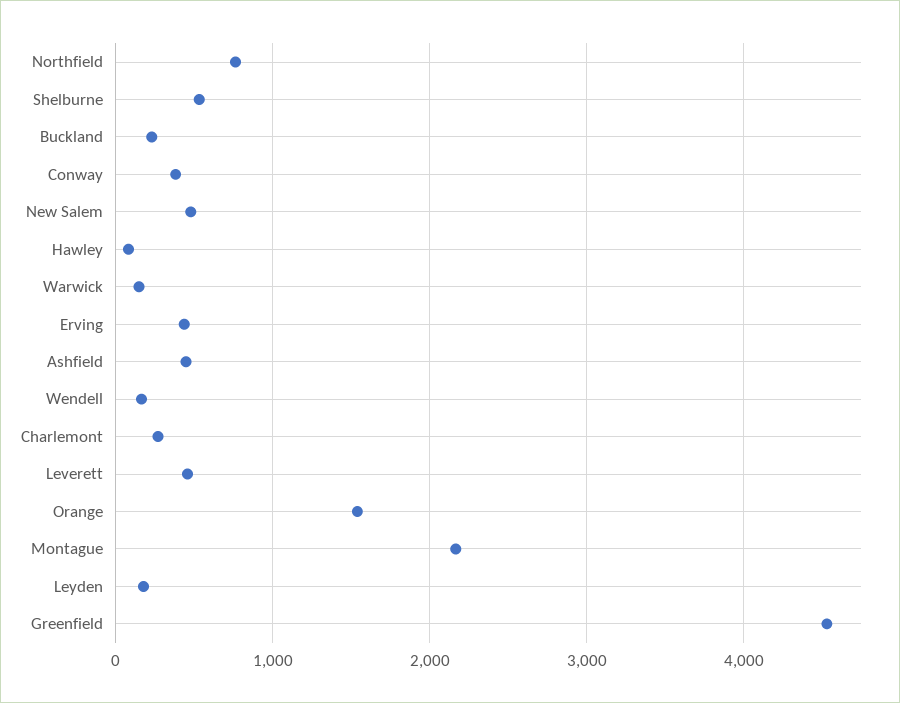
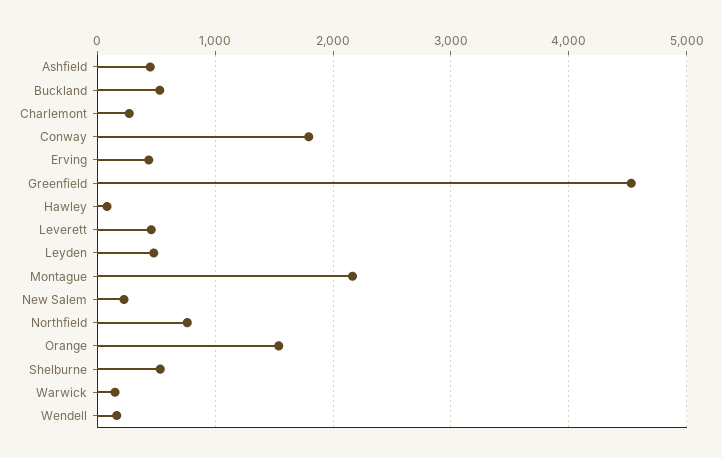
  {
    "Northfield": 800,
    "Shelburne": 500,
-   "Buckland": 200,
+   "Buckland": 500,
-   "Conway": 400,
+   "Conway": 1800,
-   "New Salem": 500,
+   "New Salem": 200,
    "Hawley": 100,
    "Warwick": 100,
    "Erving": 400,
    "Ashfield": 400,
    "Wendell": 200,
    "Charlemont": 300,
    "Leverett": 500,
    "Orange": 1500,
    "Montague": 2200,
-   "Leyden": 200,
+   "Leyden": 500,
    "Greenfield": 4500
  }

